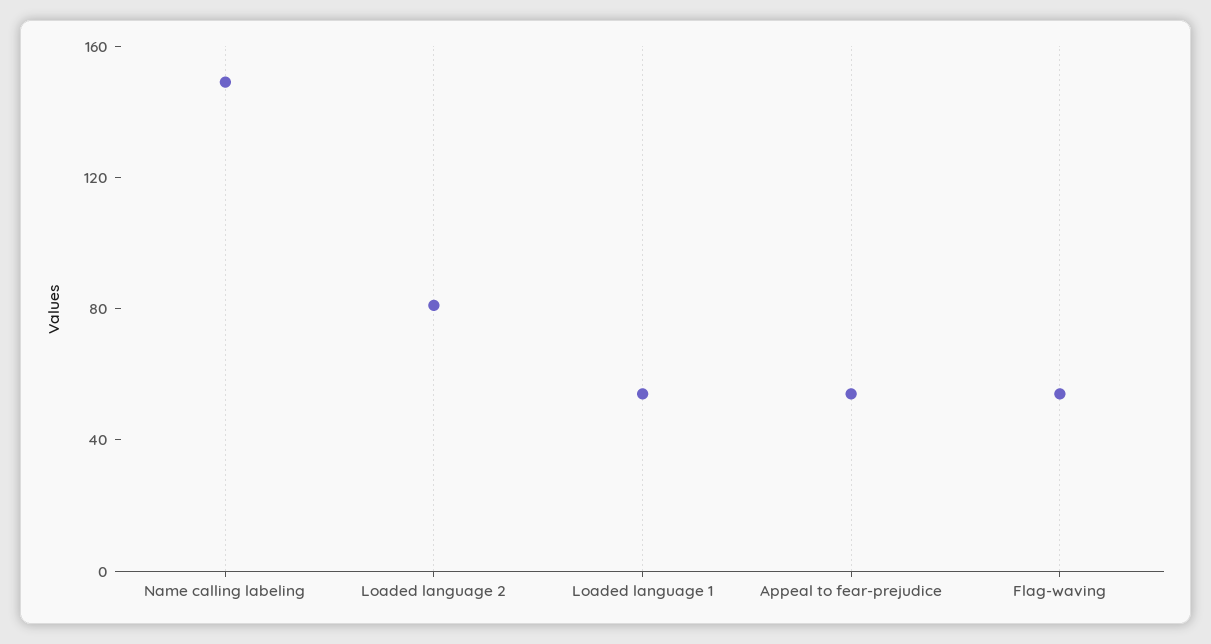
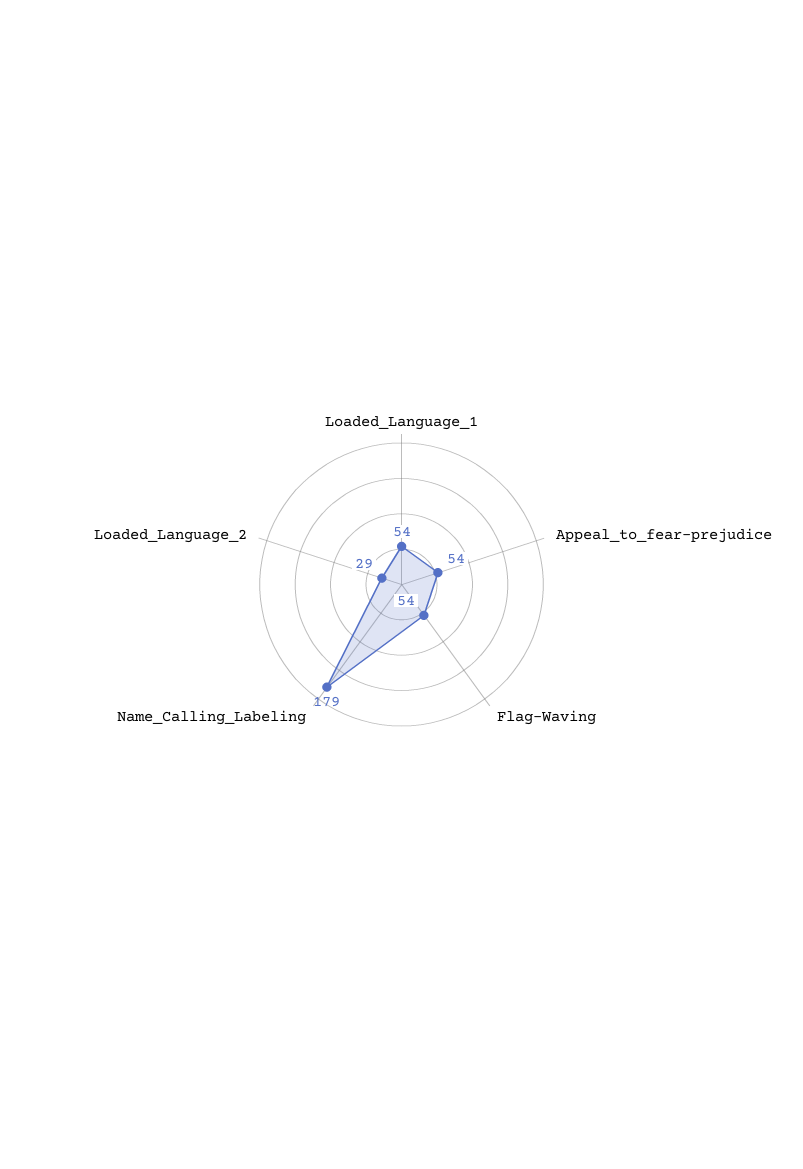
  {
-   "Name calling labeling": 150,
+   "Name calling labeling": 179,
-   "Loaded language 2": 80,
+   "Loaded language 2": 29,
    "Loaded language 1": 54,
    "Appeal to fear-prejudice": 54,
    "Flag-waving": 54
  }

